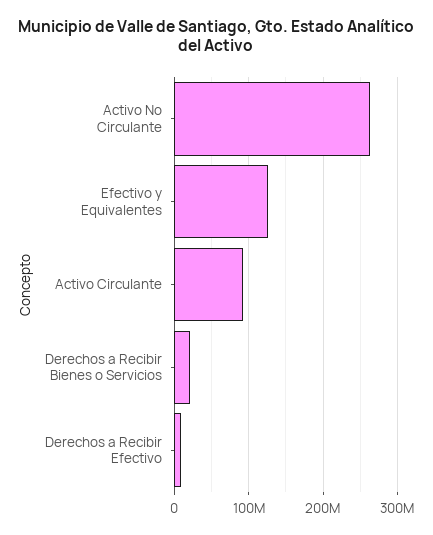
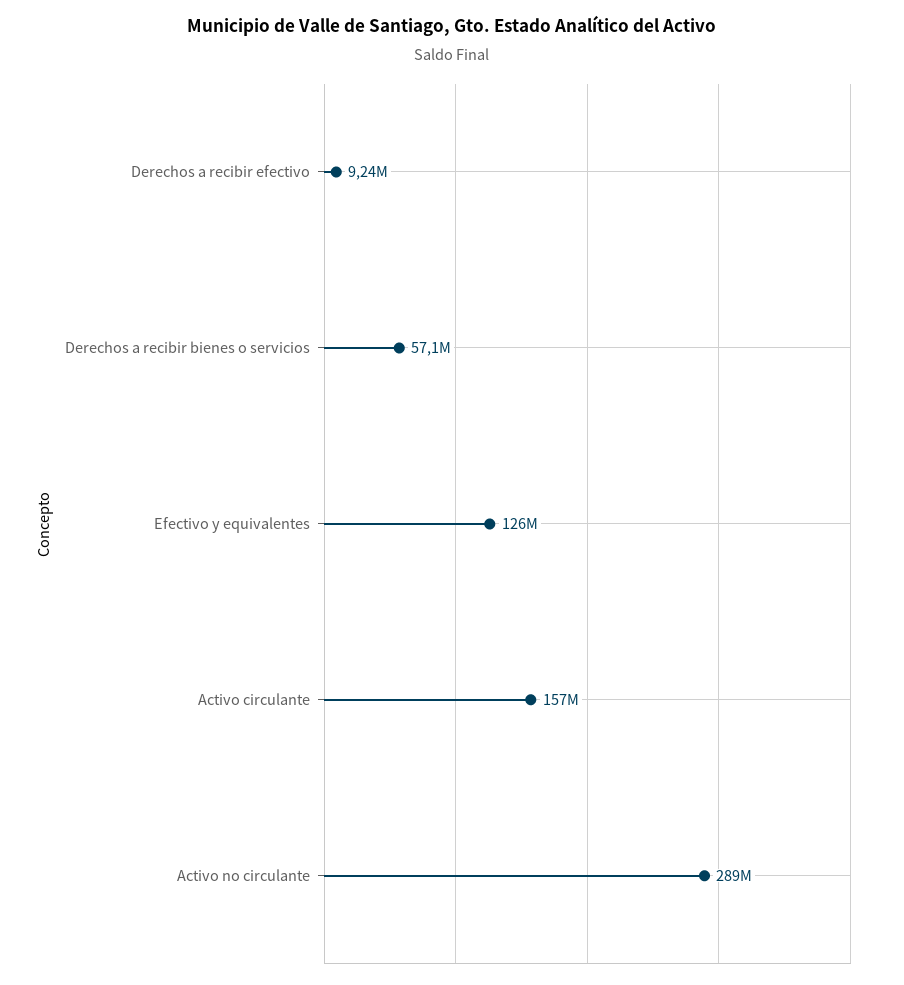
  {
-   "Activo No Circulante": 260000000,
+   "Activo No Circulante": 289000000,
    "Efectivo y Equivalentes": 126000000,
-   "Activo Circulante": 90000000,
+   "Activo Circulante": 157000000,
-   "Derechos a Recibir Bienes o Servicios": 20000000,
+   "Derechos a Recibir Bienes o Servicios": 57100000,
    "Derechos a Recibir Efectivo": 9240000
  }

